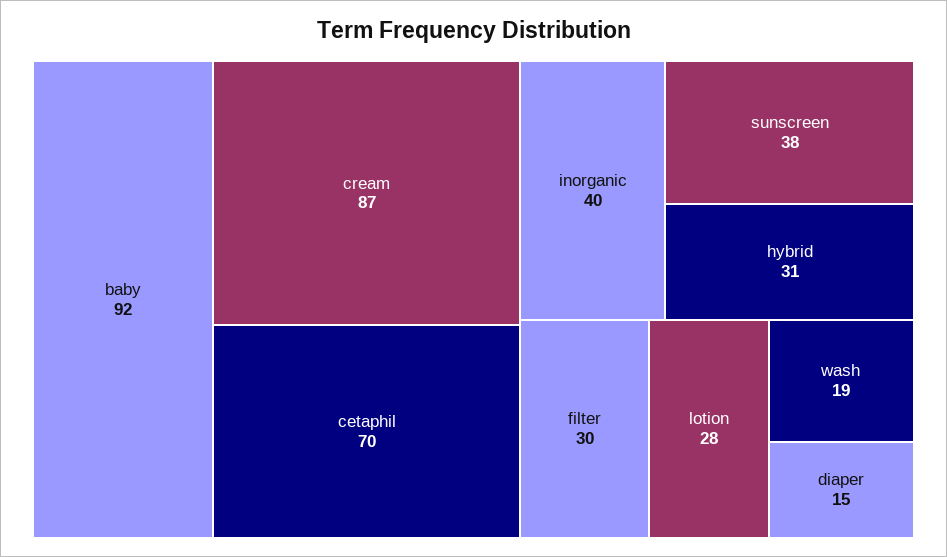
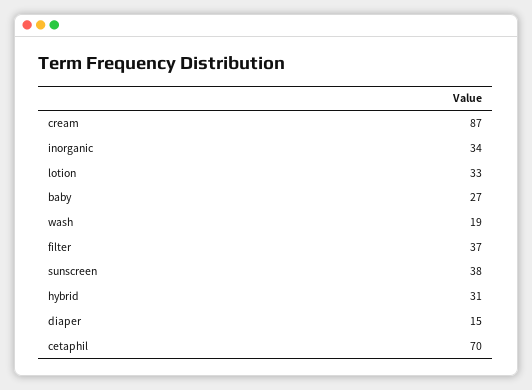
  {
-   "baby": 92,
+   "baby": 27,
    "cream": 87,
    "cetaphil": 70,
-   "inorganic": 40,
+   "inorganic": 34,
    "sunscreen": 38,
    "hybrid": 31,
-   "filter": 30,
+   "filter": 37,
-   "lotion": 28,
+   "lotion": 33,
    "wash": 19,
    "diaper": 15
  }

